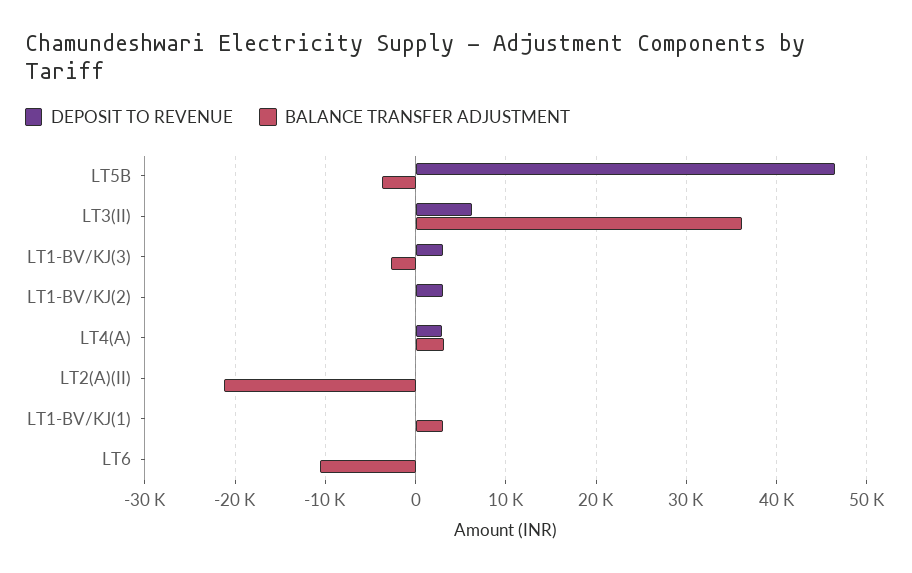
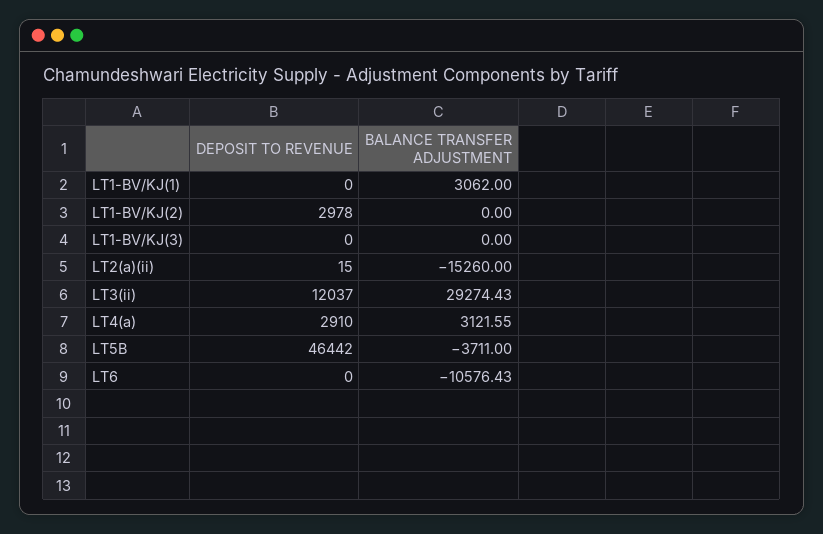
  {
    "DEPOSIT TO REVENUE": {
      "LT5B": 46442,
-     "LT3(II)": 6000,
+     "LT3(II)": 12037,
-     "LT1-BV/KJ(3)": 3000,
+     "LT1-BV/KJ(3)": 0,
      "LT1-BV/KJ(2)": 2978,
      "LT4(A)": 2910,
      "LT2(A)(II)": 15,
      "LT1-BV/KJ(1)": 0,
      "LT6": 0
    },
    "BALANCE TRANSFER ADJUSTMENT": {
      "LT5B": -3711,
-     "LT3(II)": 36000,
+     "LT3(II)": 29274.43,
-     "LT1-BV/KJ(3)": -3000,
+     "LT1-BV/KJ(3)": 0,
      "LT1-BV/KJ(2)": 0,
      "LT4(A)": 3121.55,
-     "LT2(A)(II)": -21000,
+     "LT2(A)(II)": -15260,
      "LT1-BV/KJ(1)": 3062,
      "LT6": -10576.43
    }
  }

